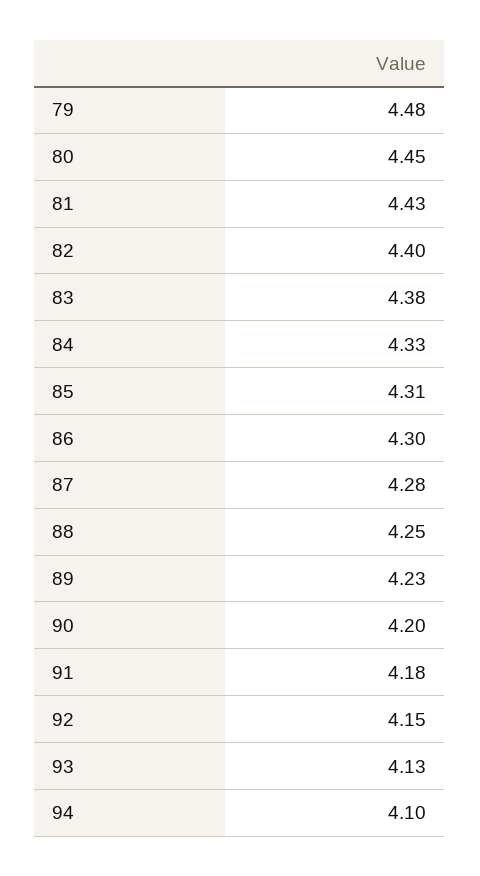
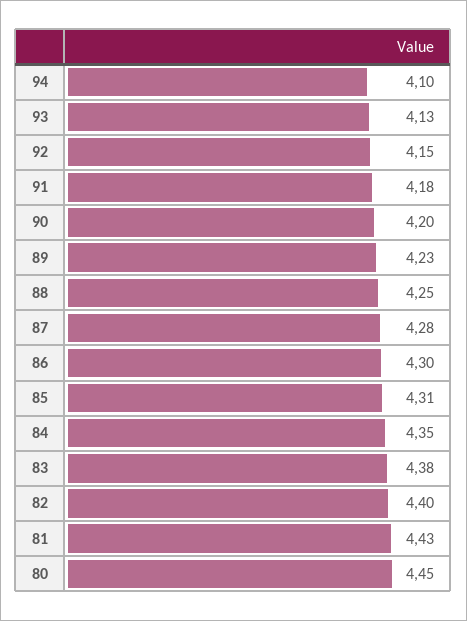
  {
-   "79": 4.48,
    "80": 4.45,
    "81": 4.43,
    "82": 4.4,
    "83": 4.38,
-   "84": 4.33,
+   "84": 4.35,
    "85": 4.31,
    "86": 4.3,
    "87": 4.28,
    "88": 4.25,
    "89": 4.23,
    "90": 4.2,
    "91": 4.18,
    "92": 4.15,
    "93": 4.13,
    "94": 4.1
  }

